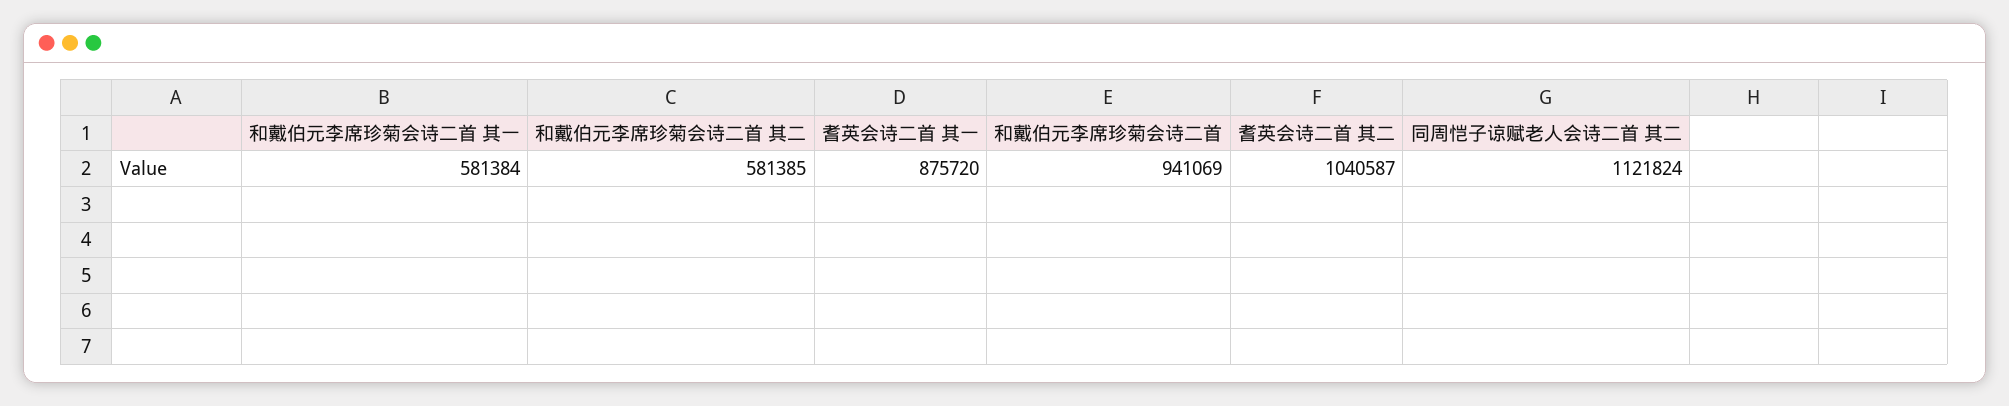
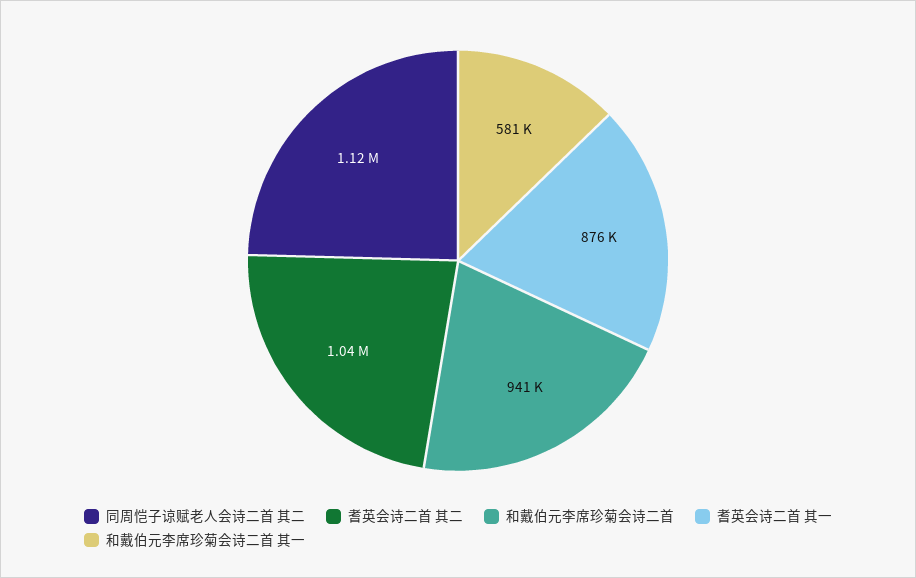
  {
    "和戴伯元李席珍菊会诗二首 其一": 581384,
-   "和戴伯元李席珍菊会诗二首 其二": 581385,
    "耆英会诗二首 其一": 875720,
    "和戴伯元李席珍菊会诗二首": 941069,
    "耆英会诗二首 其二": 1040587,
    "同周恺子谅赋老人会诗二首 其二": 1121824
  }

